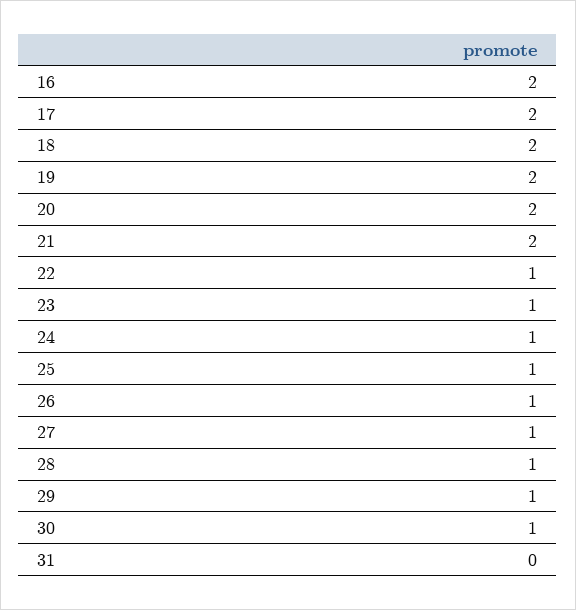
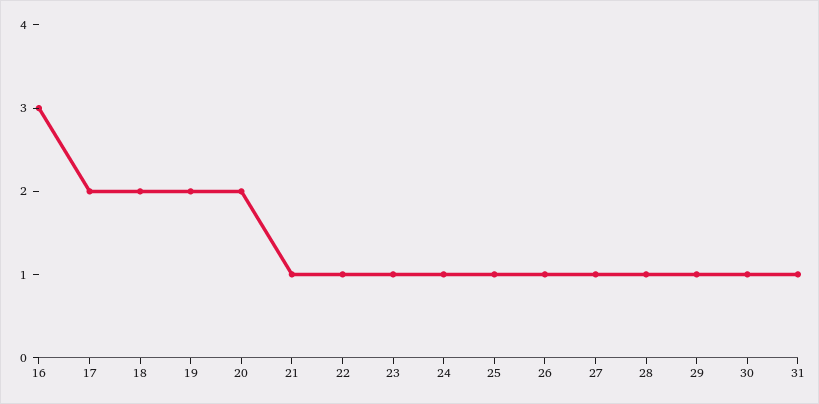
  {
-   "16": 2,
+   "16": 3,
    "17": 2,
    "18": 2,
    "19": 2,
    "20": 2,
-   "21": 2,
+   "21": 1,
    "22": 1,
    "23": 1,
    "24": 1,
    "25": 1,
    "26": 1,
    "27": 1,
    "28": 1,
    "29": 1,
    "30": 1,
-   "31": 0
+   "31": 1
  }

